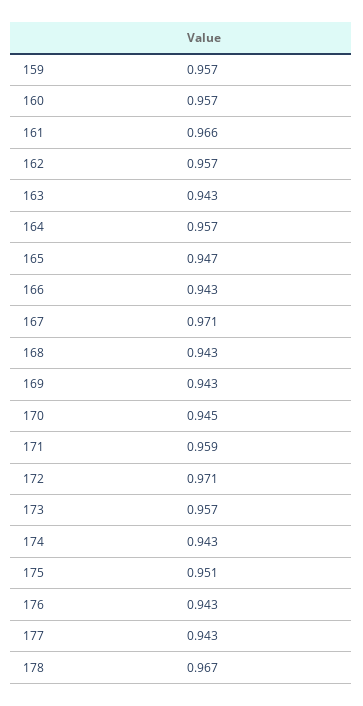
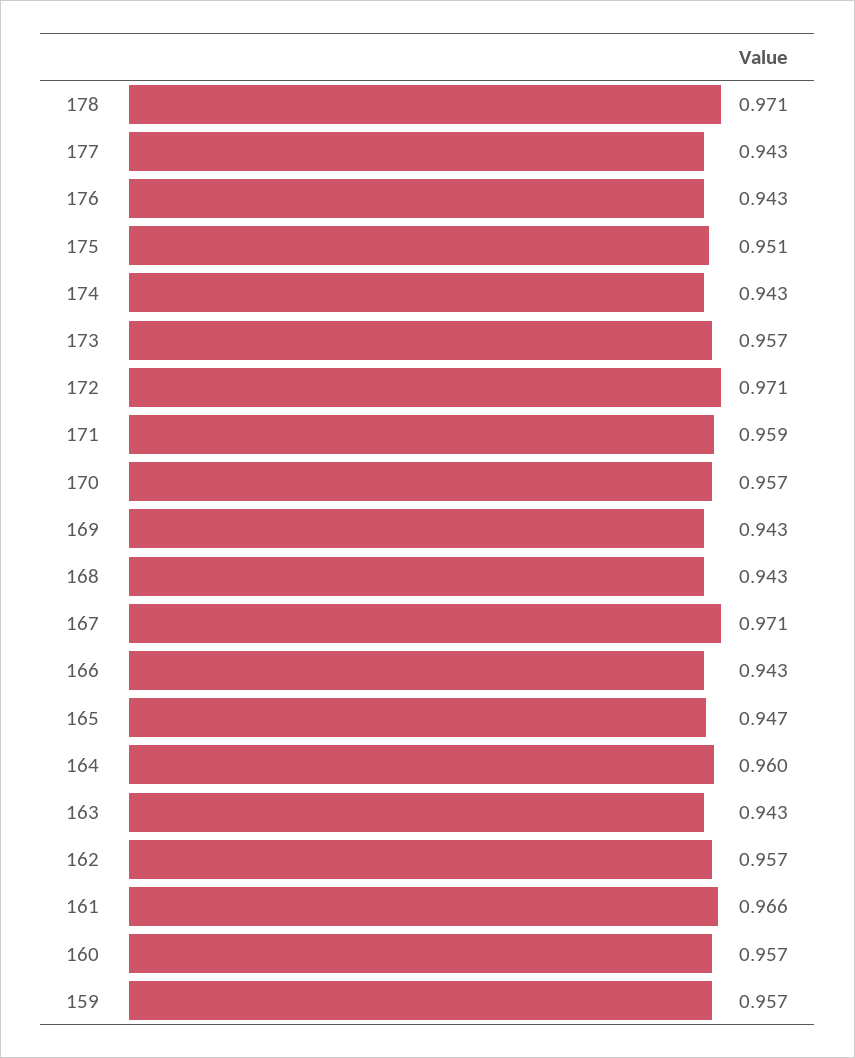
  {
    "159": 0.957,
    "160": 0.957,
    "161": 0.966,
    "162": 0.957,
    "163": 0.943,
-   "164": 0.957,
+   "164": 0.96,
    "165": 0.947,
    "166": 0.943,
    "167": 0.971,
    "168": 0.943,
    "169": 0.943,
-   "170": 0.945,
+   "170": 0.957,
    "171": 0.959,
    "172": 0.971,
    "173": 0.957,
    "174": 0.943,
    "175": 0.951,
    "176": 0.943,
    "177": 0.943,
-   "178": 0.967
+   "178": 0.971
  }

